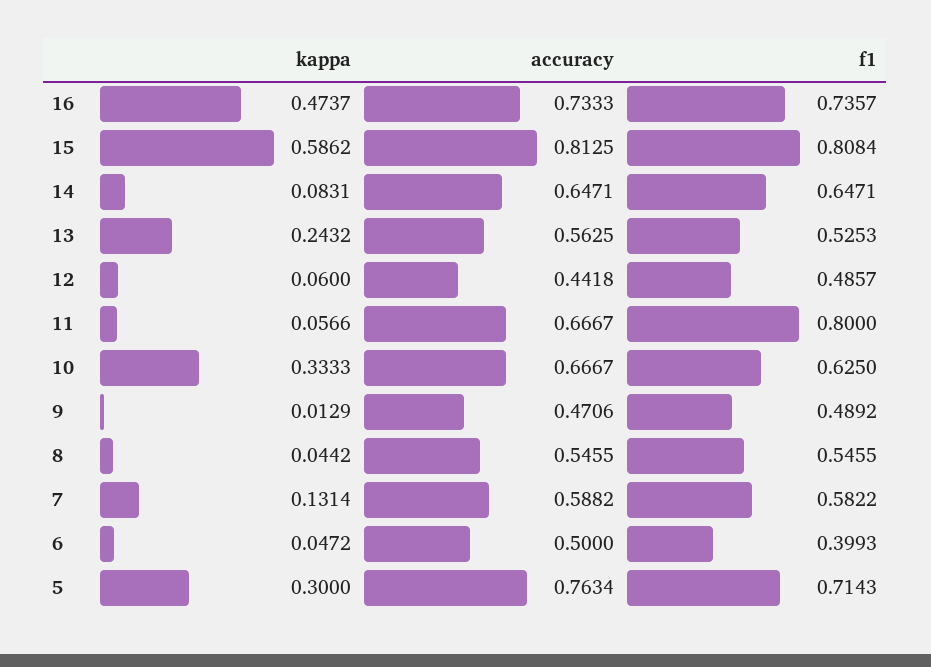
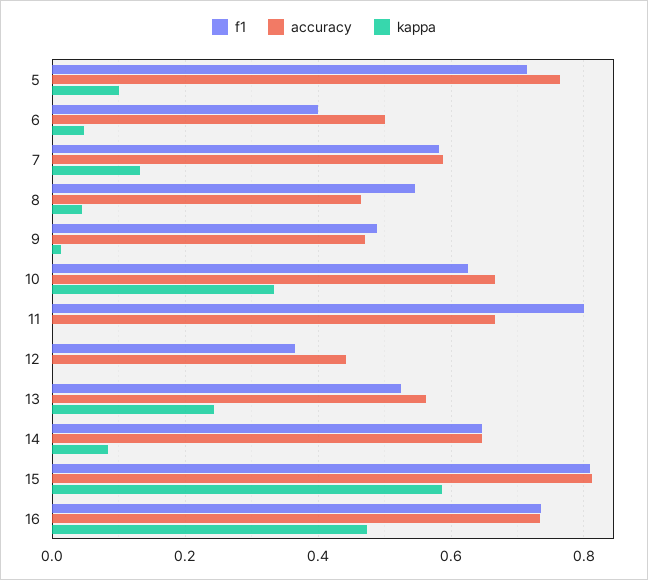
  {
    "kappa": {
      "16": 0.4737,
      "15": 0.5862,
      "14": 0.0831,
      "13": 0.2432,
-     "12": 0.06,
+     "12": 0,
-     "11": 0.0566,
+     "11": 0,
      "10": 0.3333,
      "9": 0.0129,
      "8": 0.0442,
      "7": 0.1314,
      "6": 0.0472,
-     "5": 0.3
+     "5": 0.1
    },
    "accuracy": {
      "16": 0.7333,
      "15": 0.8125,
      "14": 0.6471,
      "13": 0.5625,
      "12": 0.4418,
      "11": 0.6667,
      "10": 0.6667,
      "9": 0.4706,
-     "8": 0.5455,
+     "8": 0.46,
      "7": 0.5882,
      "6": 0.5,
      "5": 0.7634
    },
    "f1": {
      "16": 0.7357,
      "15": 0.8084,
      "14": 0.6471,
      "13": 0.5253,
-     "12": 0.4857,
+     "12": 0.36,
      "11": 0.8,
      "10": 0.625,
      "9": 0.4892,
      "8": 0.5455,
      "7": 0.5822,
      "6": 0.3993,
      "5": 0.7143
    }
  }

